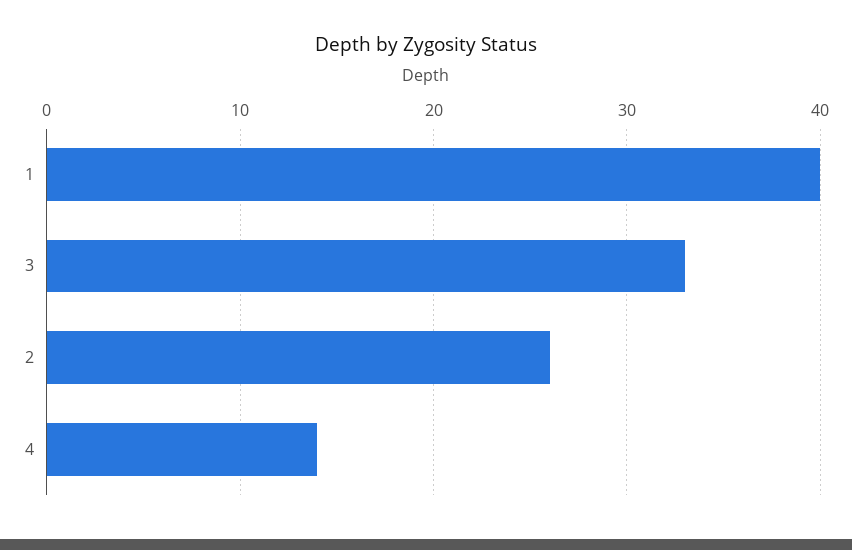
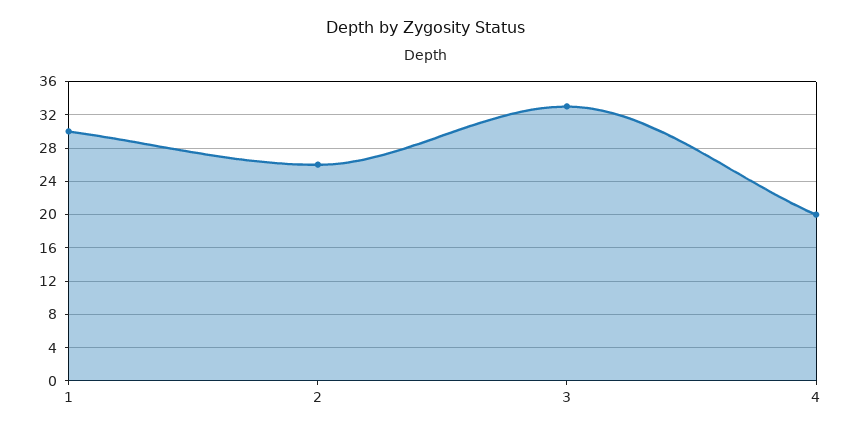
  {
-   "1": 40,
+   "1": 30,
    "3": 33,
    "2": 26,
-   "4": 14
+   "4": 20
  }

